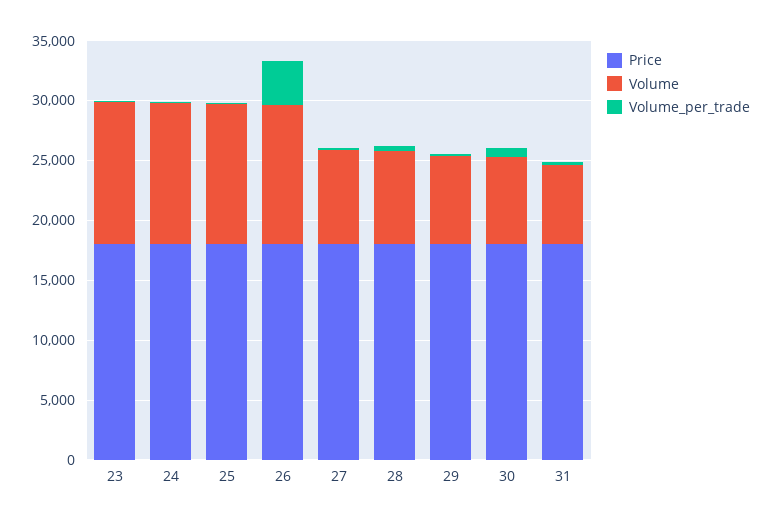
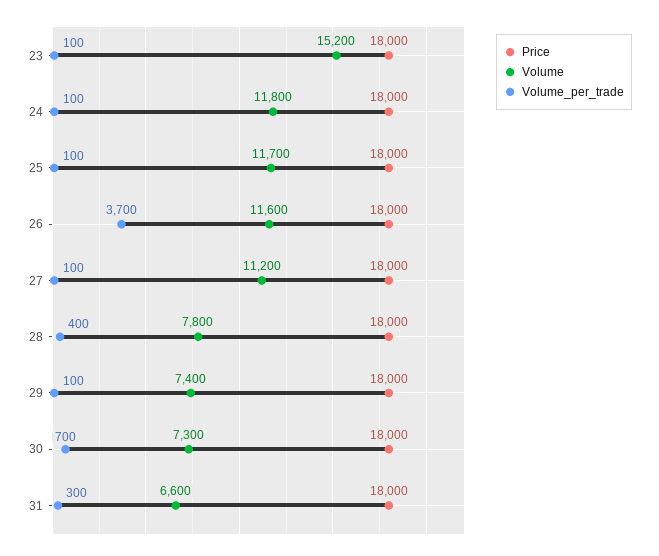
  {
    "Price": {
      "23": 18000,
      "24": 18000,
      "25": 18000,
      "26": 18000,
      "27": 18000,
      "28": 18000,
      "29": 18000,
      "30": 18000,
      "31": 18000
    },
    "Volume": {
-     "23": 12000,
+     "23": 15200,
      "24": 11800,
      "25": 11700,
      "26": 11600,
-     "27": 8000,
+     "27": 11200,
      "28": 7800,
      "29": 7400,
      "30": 7300,
      "31": 6600
    },
    "Volume_per_trade": {
      "23": 100,
      "24": 100,
      "25": 100,
      "26": 3700,
      "27": 100,
      "28": 400,
      "29": 100,
      "30": 700,
      "31": 300
    }
  }

